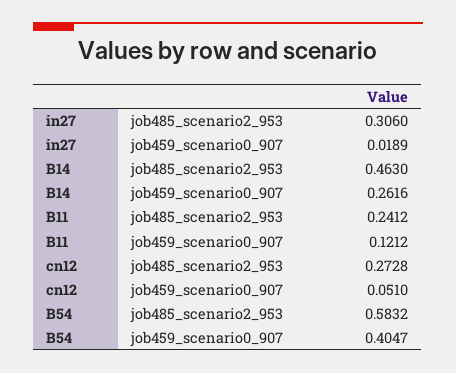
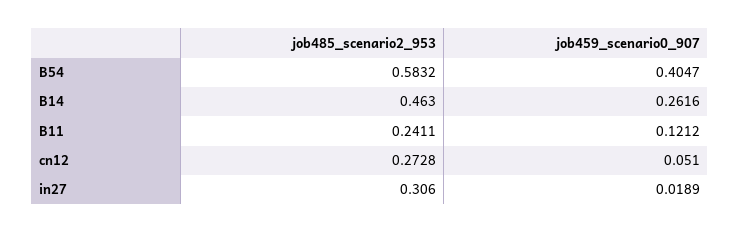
  {
    "in27": {
      "job485_scenario2_953": 0.306,
      "job459_scenario0_907": 0.0189
    },
    "B14": {
      "job485_scenario2_953": 0.463,
      "job459_scenario0_907": 0.2616
    },
    "B11": {
-     "job485_scenario2_953": 0.2412,
+     "job485_scenario2_953": 0.2411,
      "job459_scenario0_907": 0.1212
    },
    "cn12": {
      "job485_scenario2_953": 0.2728,
      "job459_scenario0_907": 0.051
    },
    "B54": {
      "job485_scenario2_953": 0.5832,
      "job459_scenario0_907": 0.4047
    }
  }

